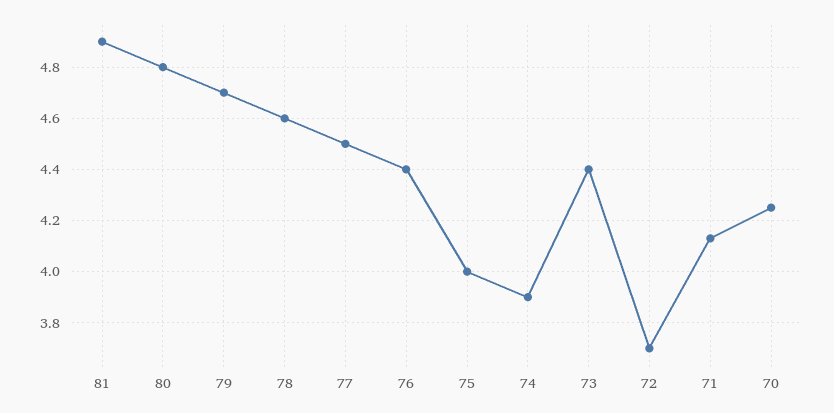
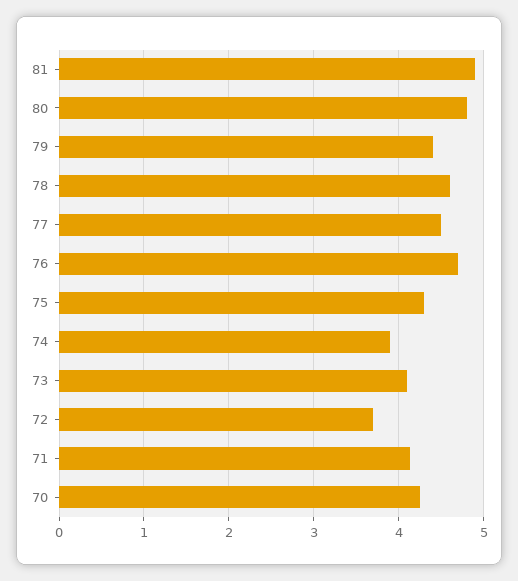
  {
    "81": 4.9,
    "80": 4.8,
-   "79": 4.7,
+   "79": 4.4,
    "78": 4.6,
    "77": 4.5,
-   "76": 4.4,
+   "76": 4.7,
-   "75": 4,
+   "75": 4.3,
    "74": 3.9,
-   "73": 4.4,
+   "73": 4.1,
    "72": 3.7,
    "71": 4.15,
    "70": 4.25
  }

